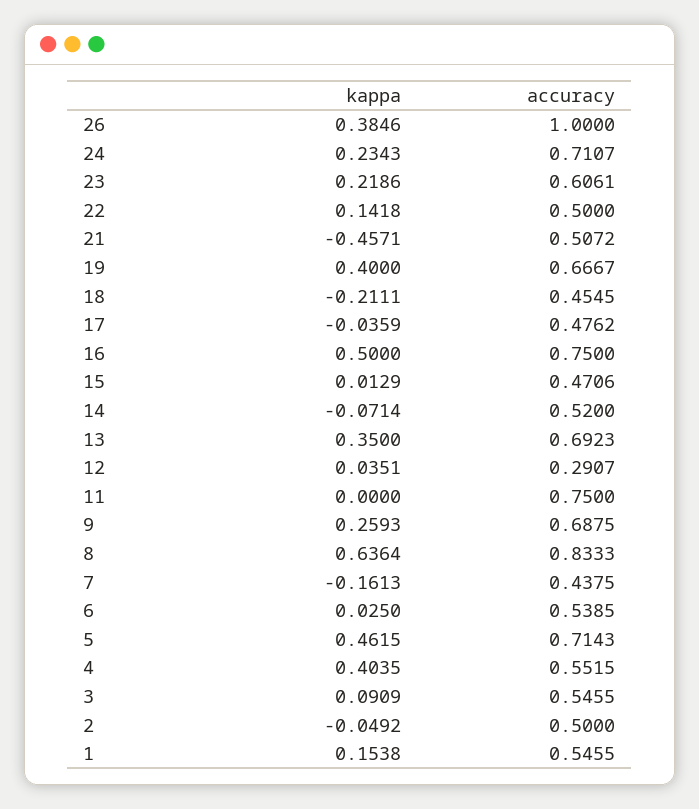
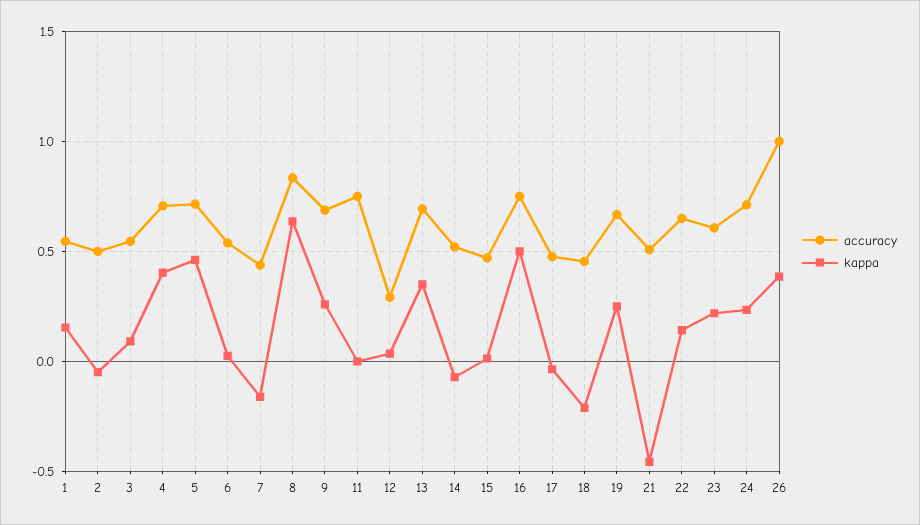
  {
    "kappa": {
      "26": 0.3846,
      "24": 0.2343,
      "23": 0.2186,
      "22": 0.1418,
      "21": -0.4571,
-     "19": 0.4,
+     "19": 0.25,
      "18": -0.2111,
      "17": -0.0359,
      "16": 0.5,
      "15": 0.0129,
      "14": -0.0714,
      "13": 0.35,
      "12": 0.0351,
      "11": 0,
      "9": 0.2593,
      "8": 0.6364,
      "7": -0.1613,
      "6": 0.025,
      "5": 0.4615,
      "4": 0.4035,
      "3": 0.0909,
      "2": -0.0492,
      "1": 0.1538
    },
    "accuracy": {
      "26": 1,
      "24": 0.7107,
      "23": 0.6061,
-     "22": 0.5,
+     "22": 0.65,
      "21": 0.5072,
      "19": 0.6667,
      "18": 0.4545,
      "17": 0.4762,
      "16": 0.75,
      "15": 0.4706,
      "14": 0.52,
      "13": 0.6923,
      "12": 0.2907,
      "11": 0.75,
      "9": 0.6875,
      "8": 0.8333,
      "7": 0.4375,
      "6": 0.5385,
      "5": 0.7143,
-     "4": 0.5515,
+     "4": 0.7,
      "3": 0.5455,
      "2": 0.5,
      "1": 0.5455
    }
  }

